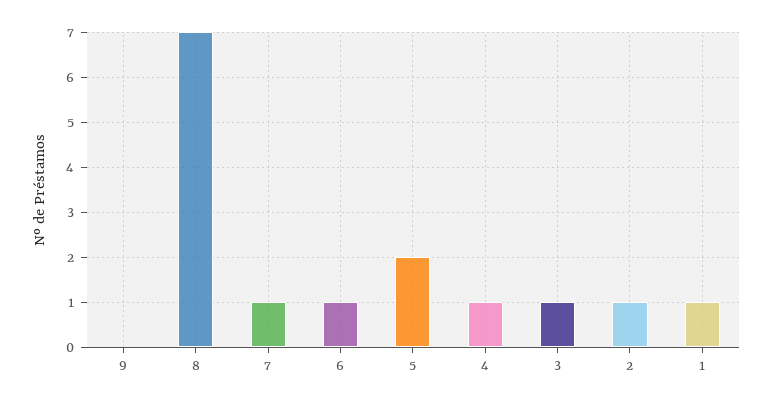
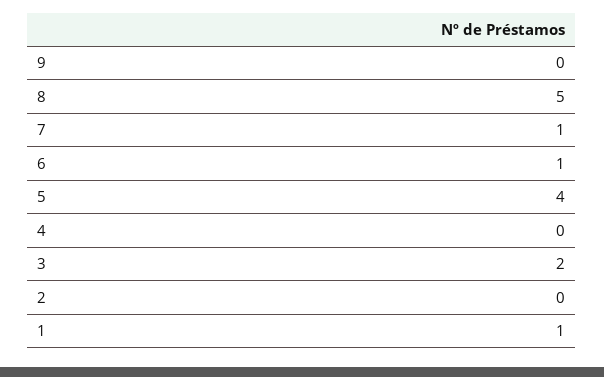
  {
    "9": 0,
-   "8": 7,
+   "8": 5,
    "7": 1,
    "6": 1,
-   "5": 2,
+   "5": 4,
-   "4": 1,
+   "4": 0,
-   "3": 1,
+   "3": 2,
-   "2": 1,
+   "2": 0,
    "1": 1
  }

